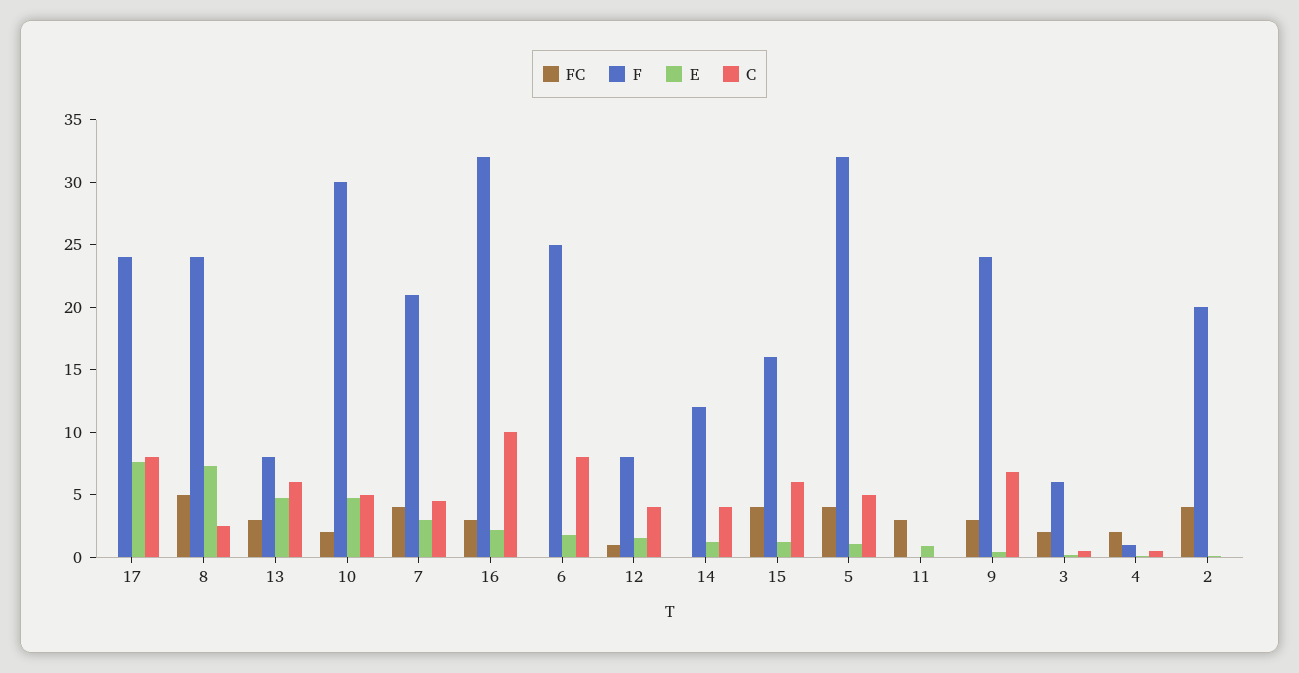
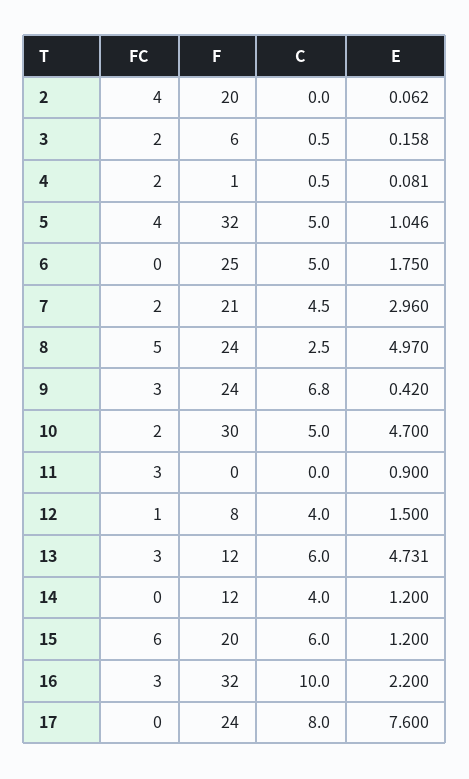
  {
    "FC": {
      "17": 0,
      "8": 5,
      "13": 3,
      "10": 2,
-     "7": 4,
+     "7": 2,
      "16": 3,
      "6": 0,
      "12": 1,
      "14": 0,
-     "15": 4,
+     "15": 6,
      "5": 4,
      "11": 3,
      "9": 3,
      "3": 2,
      "4": 2,
      "2": 4
    },
    "F": {
      "17": 24,
      "8": 24,
-     "13": 8,
+     "13": 12,
      "10": 30,
      "7": 21,
      "16": 32,
      "6": 25,
      "12": 8,
      "14": 12,
-     "15": 16,
+     "15": 20,
      "5": 32,
      "11": 0,
      "9": 24,
      "3": 6,
      "4": 1,
      "2": 20
    },
    "E": {
      "17": 7.6,
-     "8": 7,
+     "8": 4.97,
      "13": 4.731,
      "10": 4.7,
      "7": 2.96,
      "16": 2.2,
      "6": 1.75,
      "12": 1.5,
      "14": 1.2,
      "15": 1.2,
      "5": 1.046,
      "11": 0.9,
      "9": 0.42,
      "3": 0.158,
      "4": 0.081,
      "2": 0.062
    },
    "C": {
      "17": 8,
      "8": 2.5,
      "13": 6,
      "10": 5,
      "7": 4.5,
      "16": 10,
-     "6": 8,
+     "6": 5,
      "12": 4,
      "14": 4,
      "15": 6,
      "5": 5,
      "11": 0,
      "9": 6.8,
      "3": 0.5,
      "4": 0.5,
      "2": 0
    }
  }

